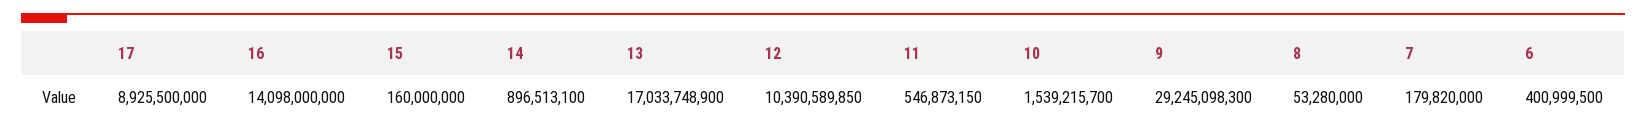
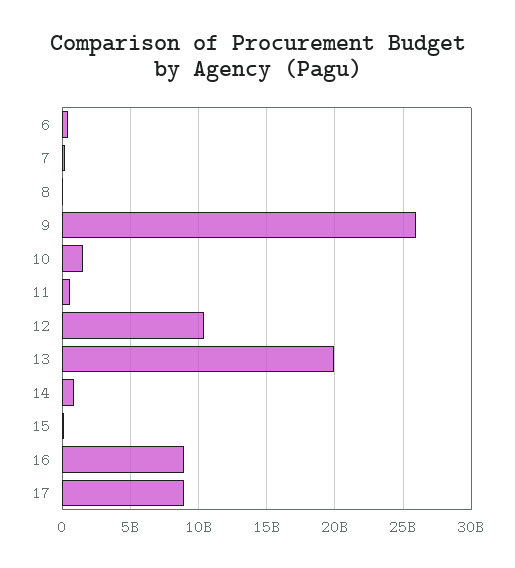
  {
    "17": 8925500000,
-   "16": 14098000000,
+   "16": 9000000000,
    "15": 160000000,
    "14": 896513100,
-   "13": 17033748900,
+   "13": 20000000000,
    "12": 10390589850,
    "11": 546873150,
    "10": 1539215700,
-   "9": 29245098300,
+   "9": 26000000000,
    "8": 53280000,
    "7": 179820000,
    "6": 400999500
  }

